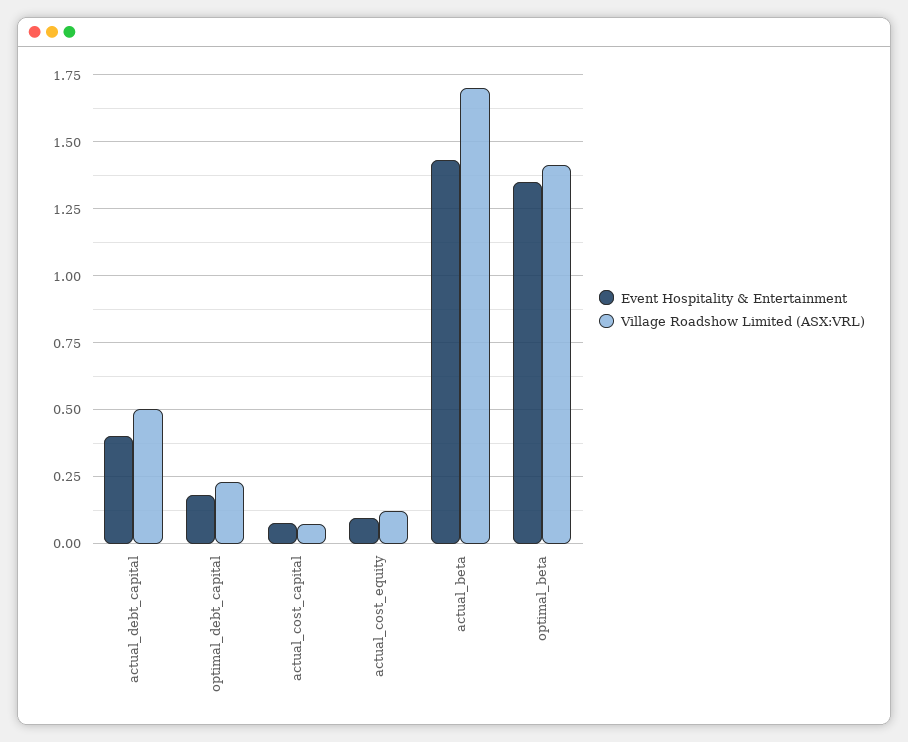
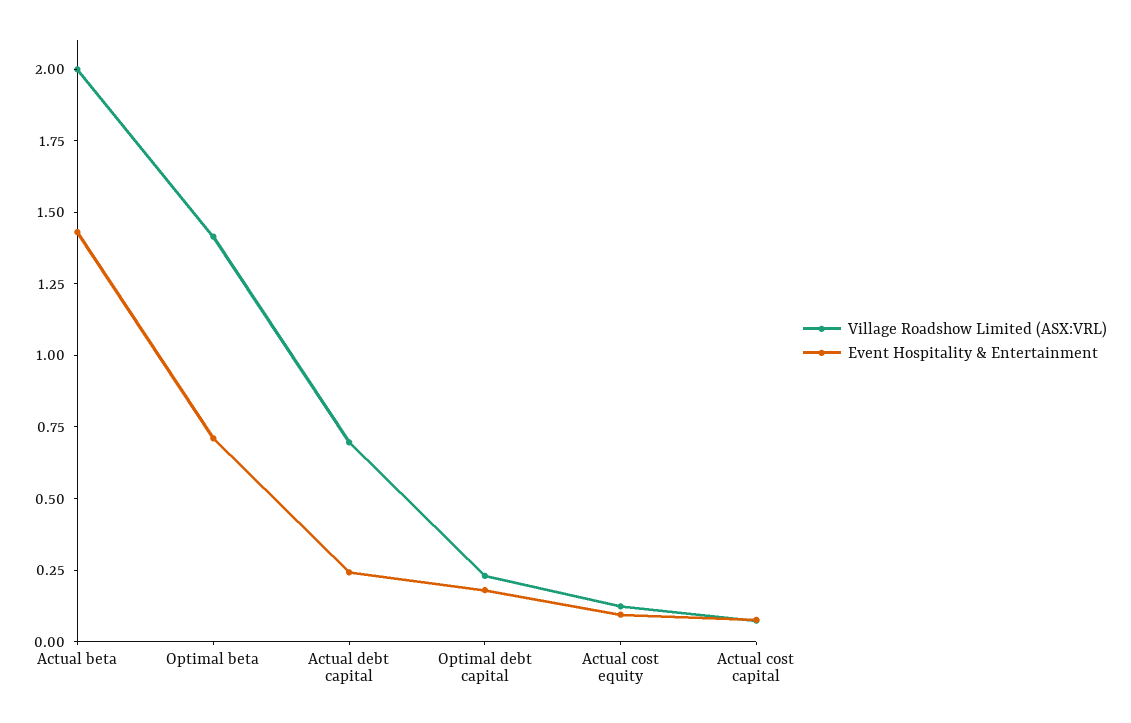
  {
    "Event Hospitality & Entertainment": {
-     "actual_debt_capital": 0.4,
+     "actual_debt_capital": 0.25,
      "optimal_debt_capital": 0.175,
      "actual_cost_capital": 0.075,
      "actual_cost_equity": 0.1,
      "actual_beta": 1.425,
-     "optimal_beta": 1.35
+     "optimal_beta": 0.7
    },
    "Village Roadshow Limited (ASX:VRL)": {
-     "actual_debt_capital": 0.5,
+     "actual_debt_capital": 0.7,
      "optimal_debt_capital": 0.225,
      "actual_cost_capital": 0.075,
      "actual_cost_equity": 0.125,
-     "actual_beta": 1.7,
+     "actual_beta": 2,
      "optimal_beta": 1.425
    }
  }

